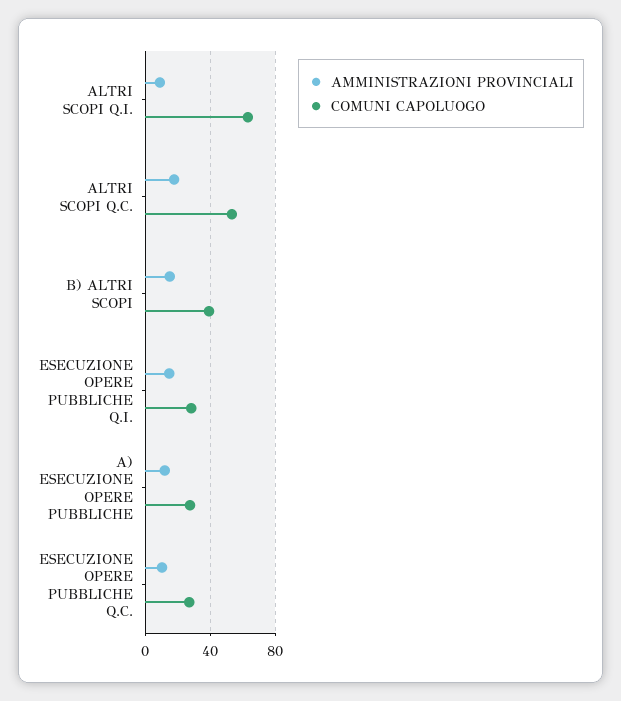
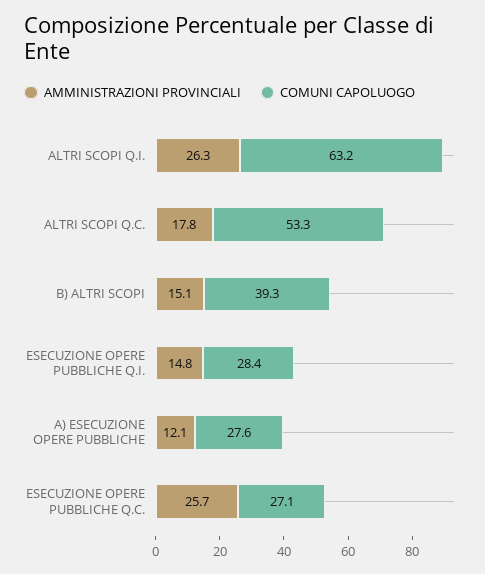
  {
    "AMMINISTRAZIONI PROVINCIALI": {
-     "ALTRI SCOPI Q.I.": 10,
+     "ALTRI SCOPI Q.I.": 26.3,
      "ALTRI SCOPI Q.C.": 17.8,
      "B) ALTRI SCOPI": 15.1,
      "ESECUZIONE OPERE PUBBLICHE Q.I.": 14.8,
      "A) ESECUZIONE OPERE PUBBLICHE": 12.1,
-     "ESECUZIONE OPERE PUBBLICHE Q.C.": 10
+     "ESECUZIONE OPERE PUBBLICHE Q.C.": 25.7
    },
    "COMUNI CAPOLUOGO": {
      "ALTRI SCOPI Q.I.": 63.2,
      "ALTRI SCOPI Q.C.": 53.3,
      "B) ALTRI SCOPI": 39.3,
      "ESECUZIONE OPERE PUBBLICHE Q.I.": 28.4,
      "A) ESECUZIONE OPERE PUBBLICHE": 27.6,
      "ESECUZIONE OPERE PUBBLICHE Q.C.": 27.1
    }
  }

